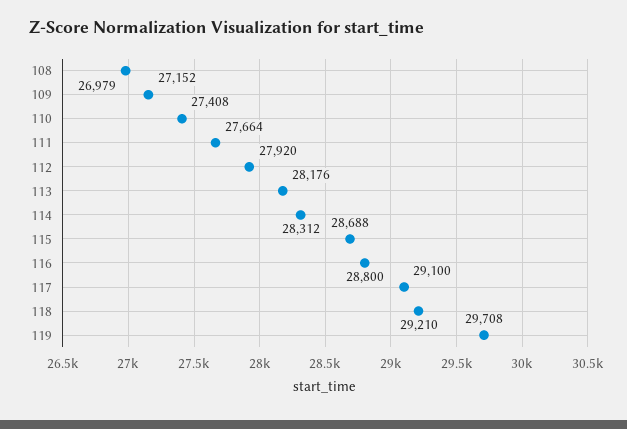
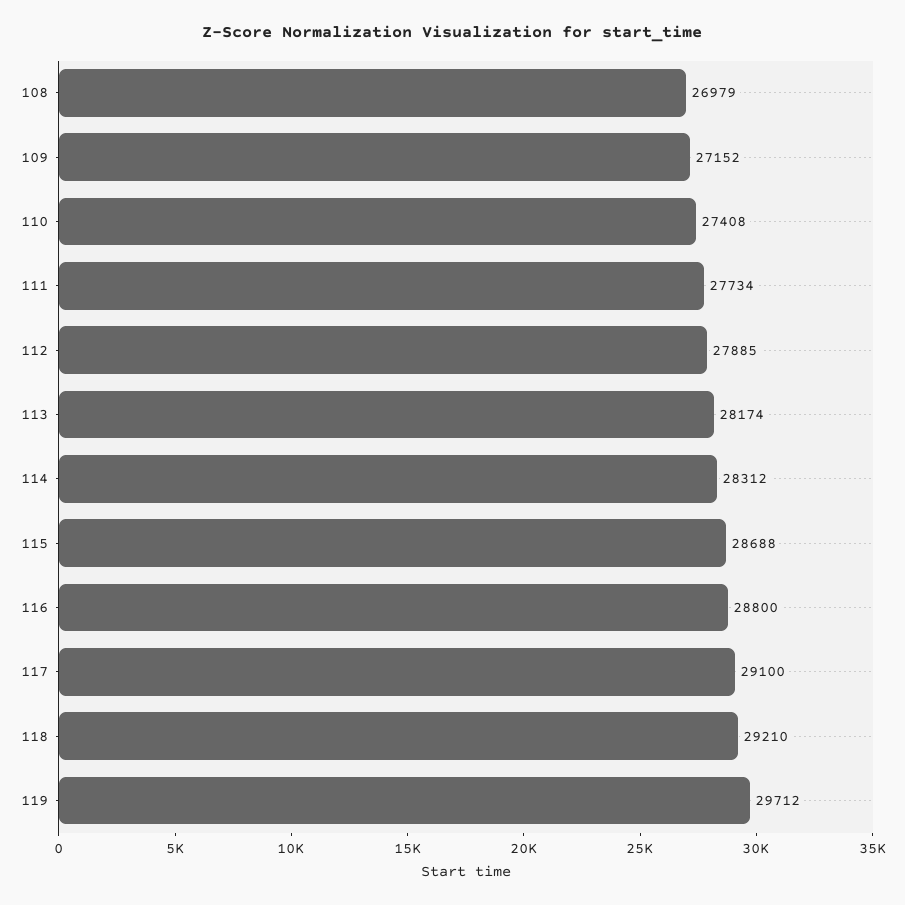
  {
    "108": 26979,
    "109": 27152,
    "110": 27408,
-   "111": 27664,
+   "111": 27734,
-   "112": 27920,
+   "112": 27885,
-   "113": 28176,
+   "113": 28174,
    "114": 28312,
    "115": 28688,
    "116": 28800,
    "117": 29100,
    "118": 29210,
-   "119": 29708
+   "119": 29712
  }

